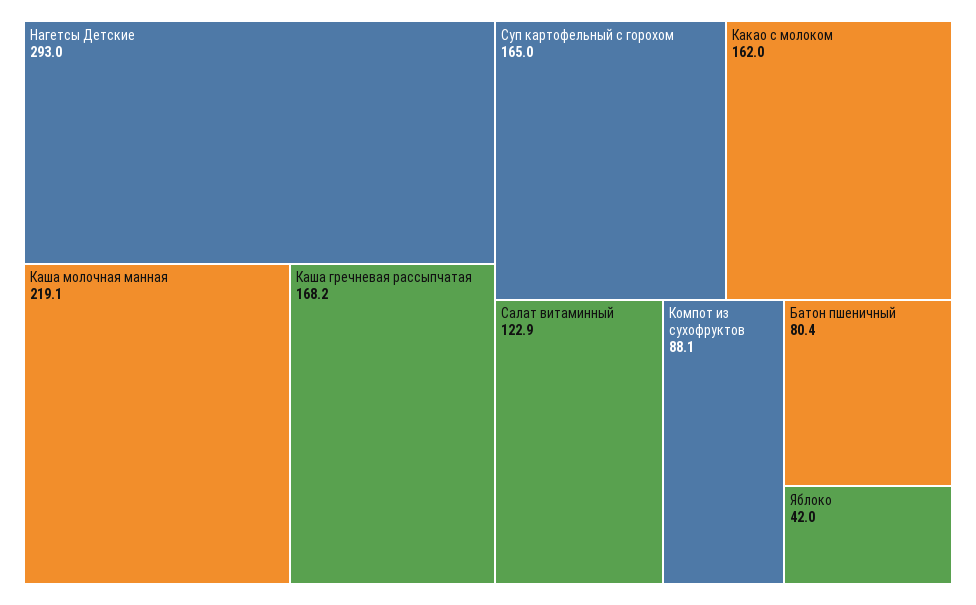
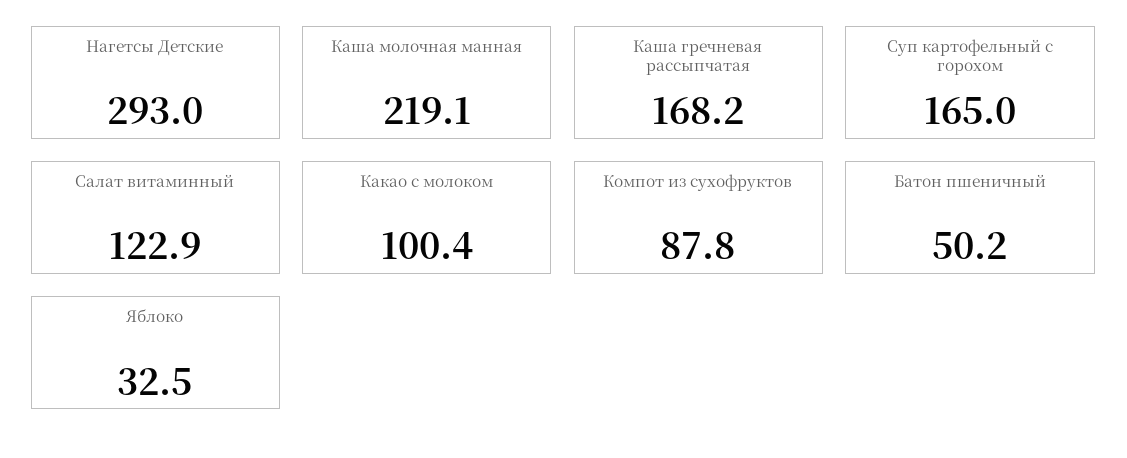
  {
    "Нагетсы Детские": 293,
    "Каша молочная манная": 219.1,
    "Каша гречневая рассыпчатая": 168.2,
    "Суп картофельный с горохом": 165,
-   "Какао с молоком": 162,
+   "Какао с молоком": 100.4,
    "Салат витаминный": 122.9,
-   "Компот из сухофруктов": 88.1,
+   "Компот из сухофруктов": 87.8,
-   "Батон пшеничный": 80.4,
+   "Батон пшеничный": 50.2,
-   "Яблоко": 42
+   "Яблоко": 32.5
  }

